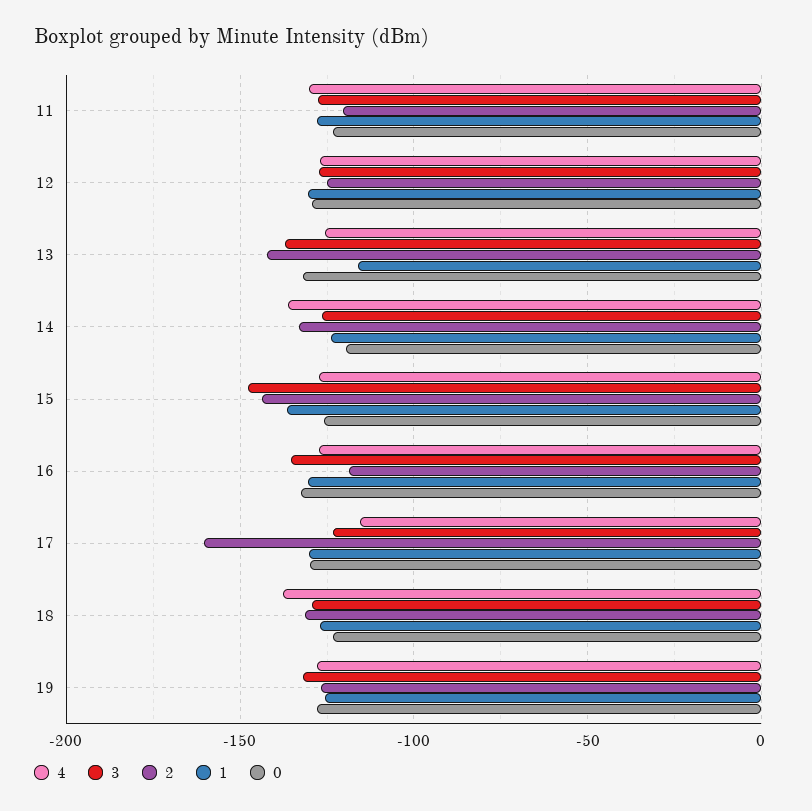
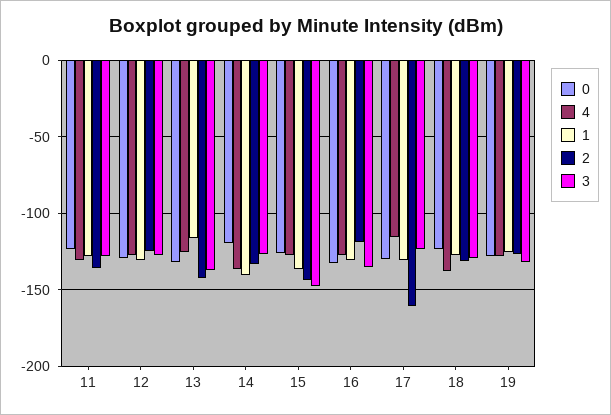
  {
    "4": {
      "11": -130,
      "12": -125,
      "13": -125,
      "14": -135,
      "15": -125,
      "16": -125,
      "17": -115,
      "18": -140,
      "19": -130
    },
    "3": {
      "11": -130,
      "12": -125,
      "13": -135,
      "14": -125,
      "15": -150,
      "16": -135,
      "17": -125,
      "18": -130,
      "19": -130
    },
    "2": {
-     "11": -120,
+     "11": -135,
      "12": -125,
      "13": -140,
      "14": -135,
      "15": -145,
      "16": -120,
      "17": -160,
      "18": -130,
      "19": -125
    },
    "1": {
      "11": -130,
      "12": -130,
      "13": -115,
-     "14": -125,
+     "14": -140,
      "15": -135,
      "16": -130,
      "17": -130,
      "18": -125,
      "19": -125
    },
    "0": {
      "11": -125,
      "12": -130,
      "13": -130,
      "14": -120,
      "15": -125,
      "16": -135,
      "17": -130,
      "18": -125,
      "19": -130
    }
  }

